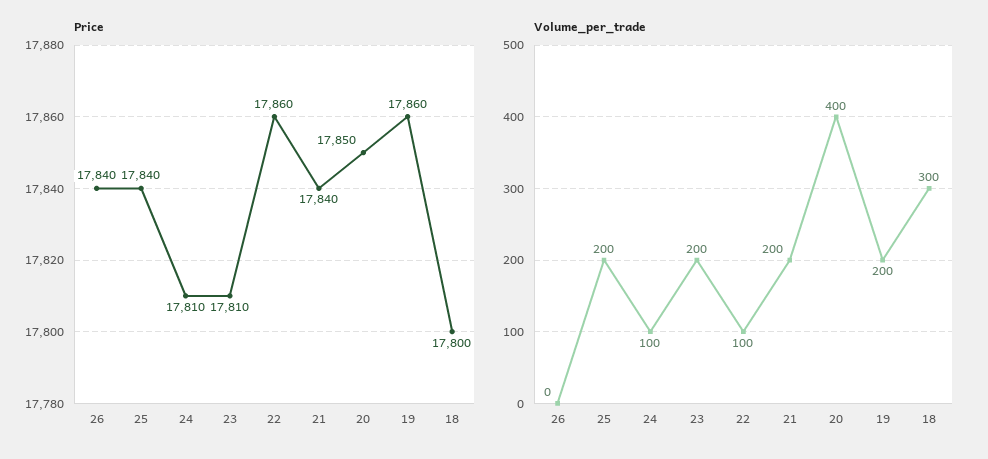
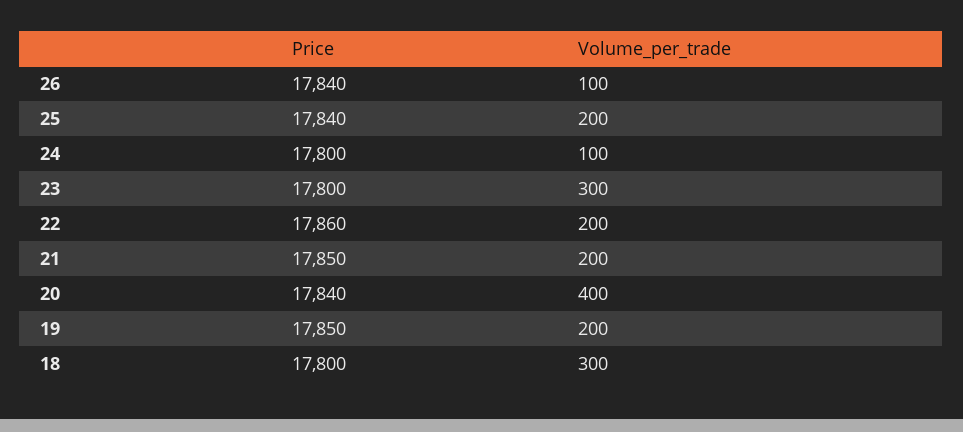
  {
    "Price": {
      "26": 17840,
      "25": 17840,
-     "24": 17810,
+     "24": 17800,
-     "23": 17810,
+     "23": 17800,
      "22": 17860,
-     "21": 17840,
+     "21": 17850,
-     "20": 17850,
+     "20": 17840,
-     "19": 17860,
+     "19": 17850,
      "18": 17800
    },
    "Volume_per_trade": {
-     "26": 0,
+     "26": 100,
      "25": 200,
      "24": 100,
-     "23": 200,
+     "23": 300,
-     "22": 100,
+     "22": 200,
      "21": 200,
      "20": 400,
      "19": 200,
      "18": 300
    }
  }

